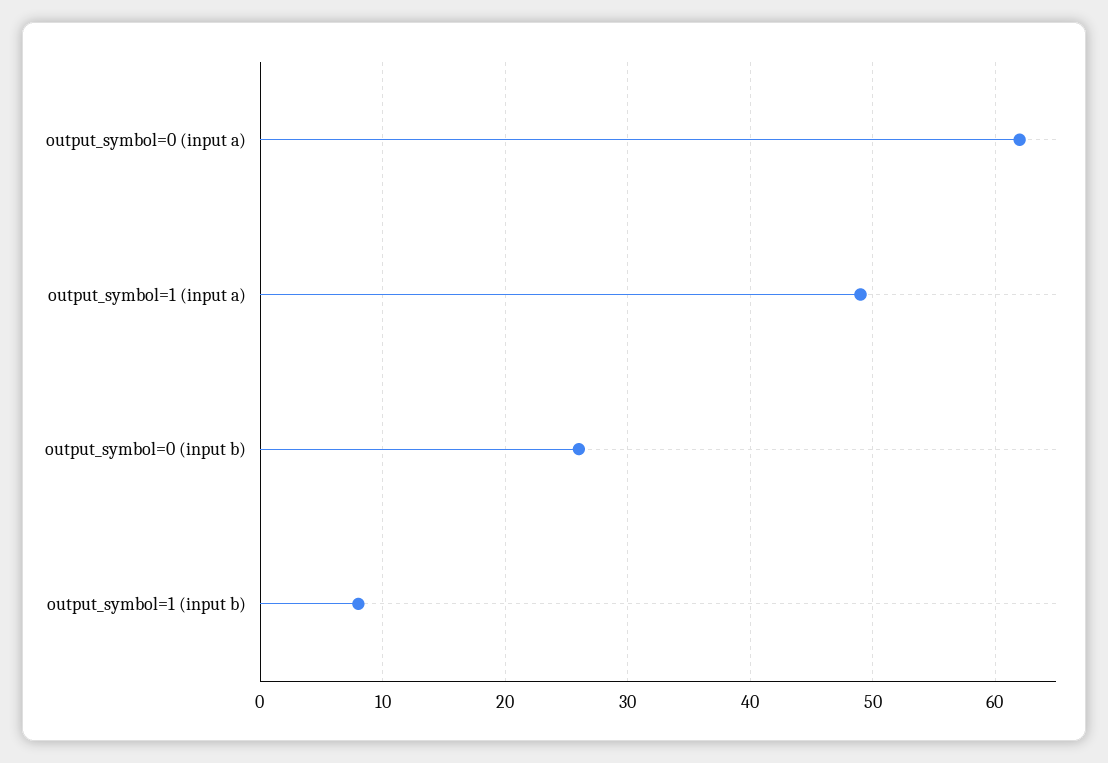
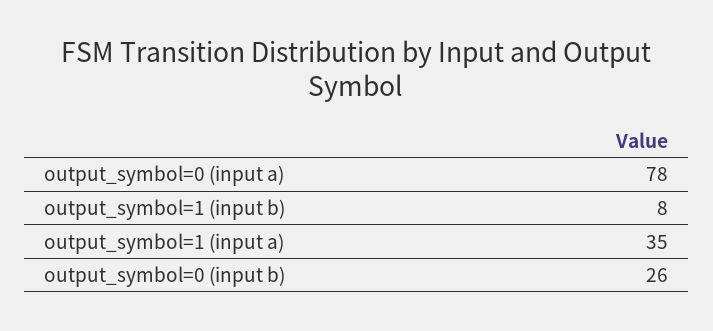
  {
-   "output_symbol=0 (input a)": 62,
+   "output_symbol=0 (input a)": 78,
-   "output_symbol=1 (input a)": 49,
+   "output_symbol=1 (input a)": 35,
    "output_symbol=0 (input b)": 26,
    "output_symbol=1 (input b)": 8
  }

